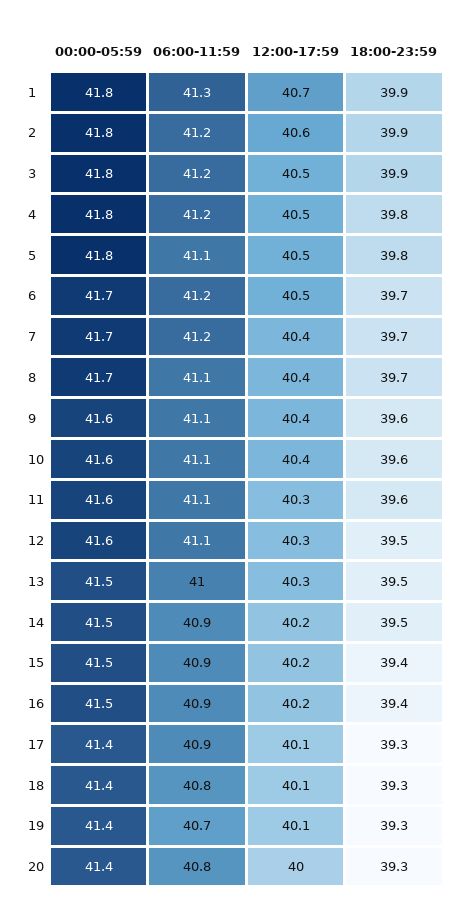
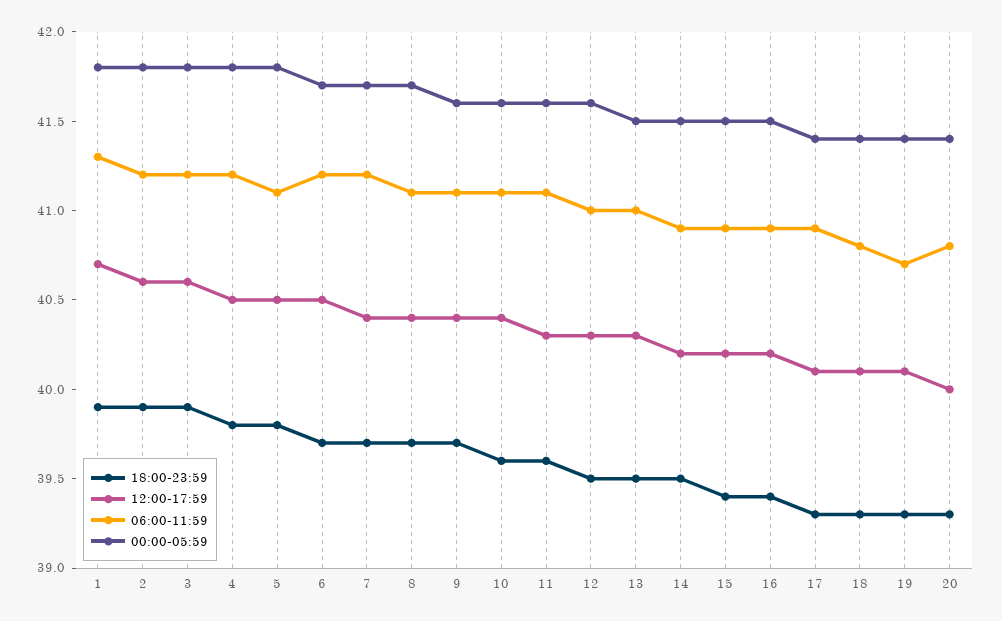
  {
    "00:00-05:59": {
      "1": 41.8,
      "2": 41.8,
      "3": 41.8,
      "4": 41.8,
      "5": 41.8,
      "6": 41.7,
      "7": 41.7,
      "8": 41.7,
      "9": 41.6,
      "10": 41.6,
      "11": 41.6,
      "12": 41.6,
      "13": 41.5,
      "14": 41.5,
      "15": 41.5,
      "16": 41.5,
      "17": 41.4,
      "18": 41.4,
      "19": 41.4,
      "20": 41.4
    },
    "06:00-11:59": {
      "1": 41.3,
      "2": 41.2,
      "3": 41.2,
      "4": 41.2,
      "5": 41.1,
      "6": 41.2,
      "7": 41.2,
      "8": 41.1,
      "9": 41.1,
      "10": 41.1,
      "11": 41.1,
-     "12": 41.1,
+     "12": 41,
      "13": 41,
      "14": 40.9,
      "15": 40.9,
      "16": 40.9,
      "17": 40.9,
      "18": 40.8,
      "19": 40.7,
      "20": 40.8
    },
    "12:00-17:59": {
      "1": 40.7,
      "2": 40.6,
-     "3": 40.5,
+     "3": 40.6,
      "4": 40.5,
      "5": 40.5,
      "6": 40.5,
      "7": 40.4,
      "8": 40.4,
      "9": 40.4,
      "10": 40.4,
      "11": 40.3,
      "12": 40.3,
      "13": 40.3,
      "14": 40.2,
      "15": 40.2,
      "16": 40.2,
      "17": 40.1,
      "18": 40.1,
      "19": 40.1,
      "20": 40
    },
    "18:00-23:59": {
      "1": 39.9,
      "2": 39.9,
      "3": 39.9,
      "4": 39.8,
      "5": 39.8,
      "6": 39.7,
      "7": 39.7,
      "8": 39.7,
-     "9": 39.6,
+     "9": 39.7,
      "10": 39.6,
      "11": 39.6,
      "12": 39.5,
      "13": 39.5,
      "14": 39.5,
      "15": 39.4,
      "16": 39.4,
      "17": 39.3,
      "18": 39.3,
      "19": 39.3,
      "20": 39.3
    }
  }

